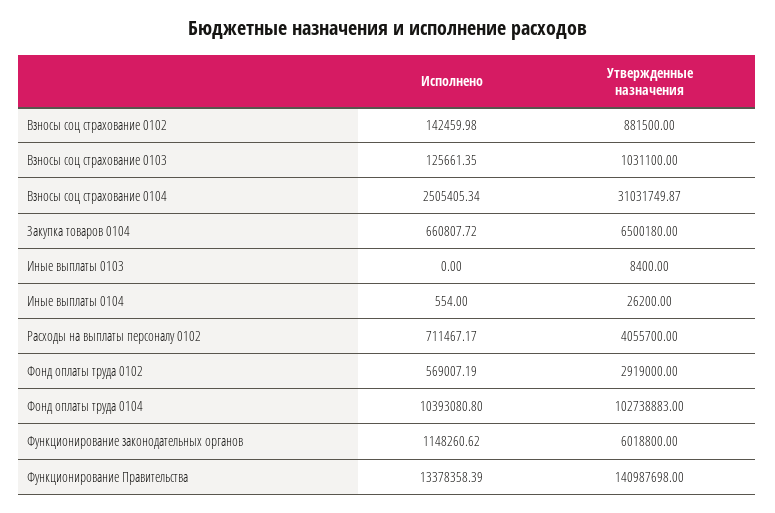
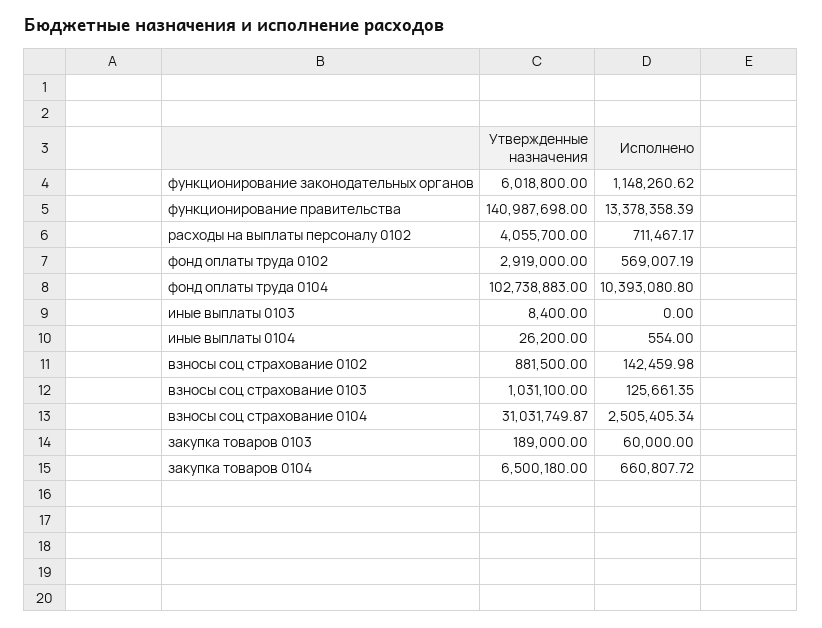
  {
    "Исполнено": {
      "Взносы соц страхование 0102": 142459.98,
      "Взносы соц страхование 0103": 125661.35,
      "Взносы соц страхование 0104": 2505405.34,
      "Закупка товаров 0104": 660807.72,
      "Иные выплаты 0103": 0,
      "Иные выплаты 0104": 554,
      "Расходы на выплаты персоналу 0102": 711467.17,
      "Фонд оплаты труда 0102": 569007.19,
      "Фонд оплаты труда 0104": 10393080.8,
      "Функционирование законодательных органов": 1148260.62,
-     "Функционирование Правительства": 13378358.39
+     "Функционирование Правительства": 13378358.39,
+     "закупка товаров 0103": 60000
    },
    "Утвержденные назначения": {
      "Взносы соц страхование 0102": 881500,
      "Взносы соц страхование 0103": 1031100,
      "Взносы соц страхование 0104": 31031749.87,
      "Закупка товаров 0104": 6500180,
      "Иные выплаты 0103": 8400,
      "Иные выплаты 0104": 26200,
      "Расходы на выплаты персоналу 0102": 4055700,
      "Фонд оплаты труда 0102": 2919000,
      "Фонд оплаты труда 0104": 102738883,
      "Функционирование законодательных органов": 6018800,
-     "Функционирование Правительства": 140987698
+     "Функционирование Правительства": 140987698,
+     "закупка товаров 0103": 189000
    }
  }

